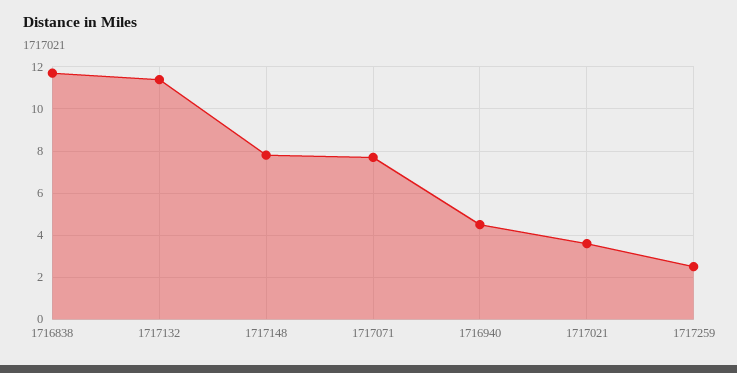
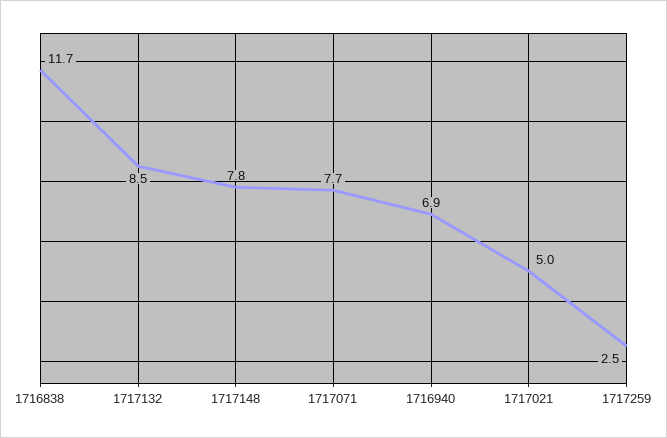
  {
    "1716838": 11.7,
-   "1717132": 11.5,
+   "1717132": 8.5,
    "1717148": 7.8,
    "1717071": 7.7,
-   "1716940": 4.5,
+   "1716940": 6.9,
-   "1717021": 3.5,
+   "1717021": 5,
    "1717259": 2.5
  }

